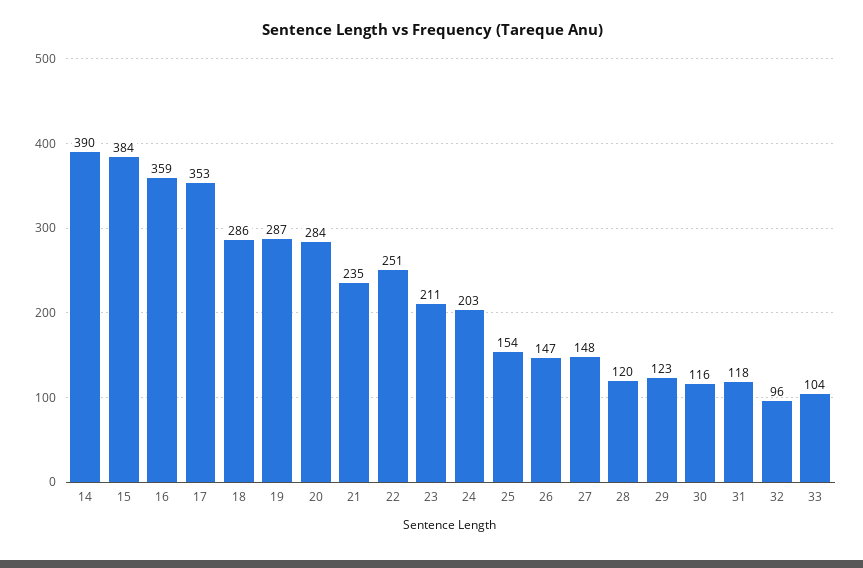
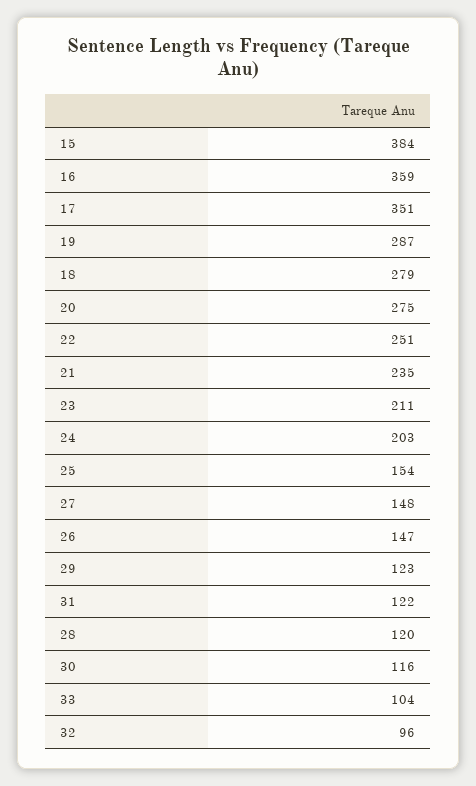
  {
-   "14": 390,
    "15": 384,
    "16": 359,
-   "17": 353,
+   "17": 351,
-   "18": 286,
+   "18": 279,
    "19": 287,
-   "20": 284,
+   "20": 275,
    "21": 235,
    "22": 251,
    "23": 211,
    "24": 203,
    "25": 154,
    "26": 147,
    "27": 148,
    "28": 120,
    "29": 123,
    "30": 116,
-   "31": 118,
+   "31": 122,
    "32": 96,
    "33": 104
  }

